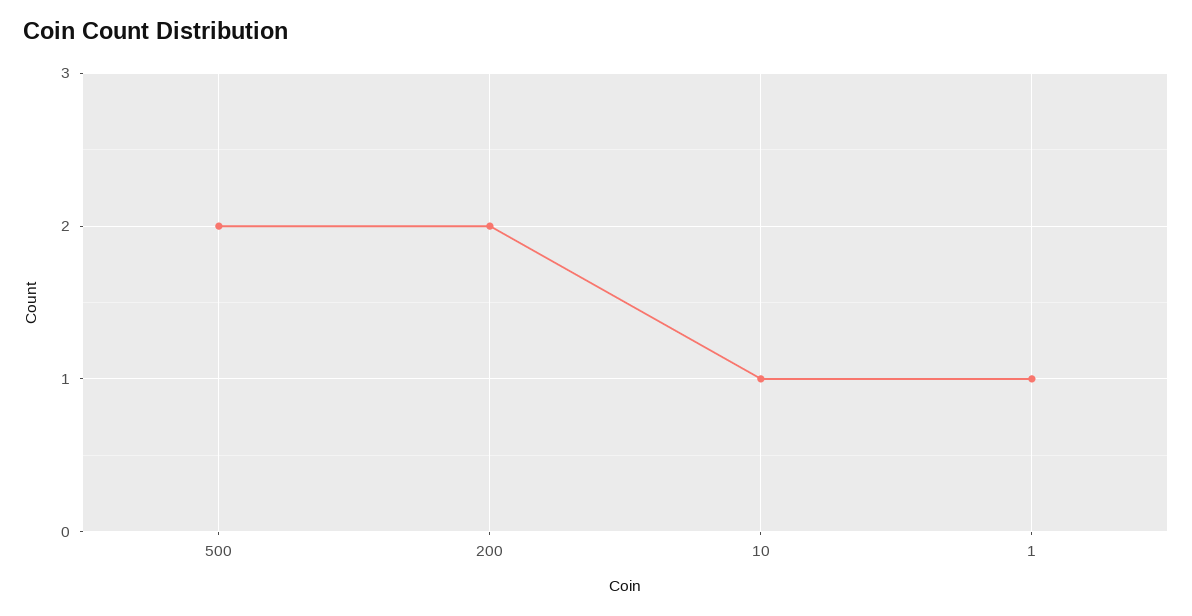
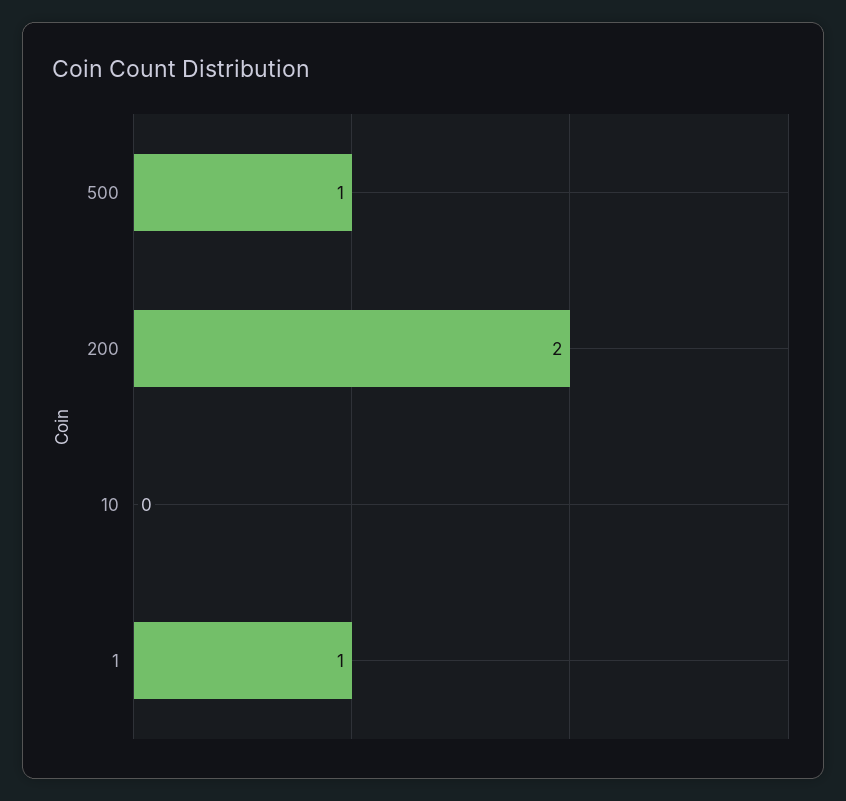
  {
-   "500": 2,
+   "500": 1,
    "200": 2,
-   "10": 1,
+   "10": 0,
    "1": 1
  }

